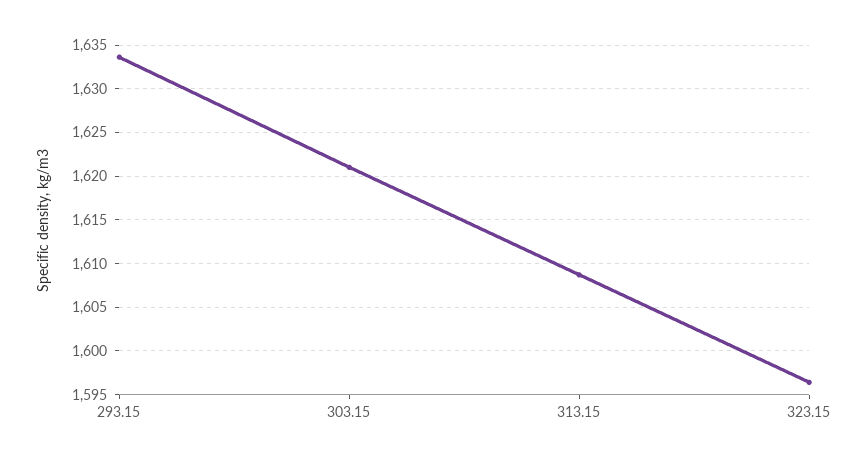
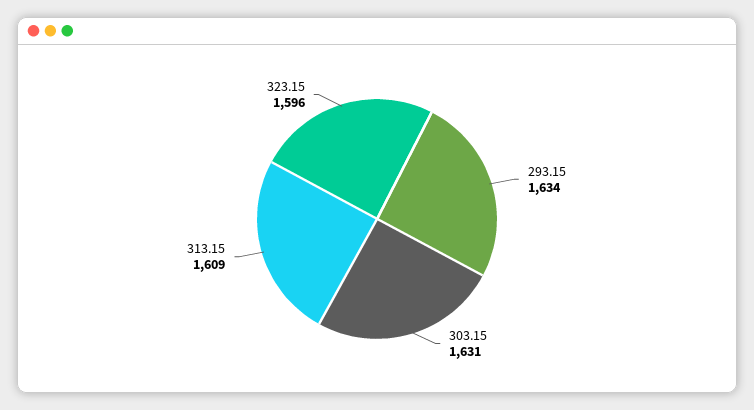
  {
    "293.15": 1634,
-   "303.15": 1621,
+   "303.15": 1631,
    "313.15": 1609,
    "323.15": 1596
  }

